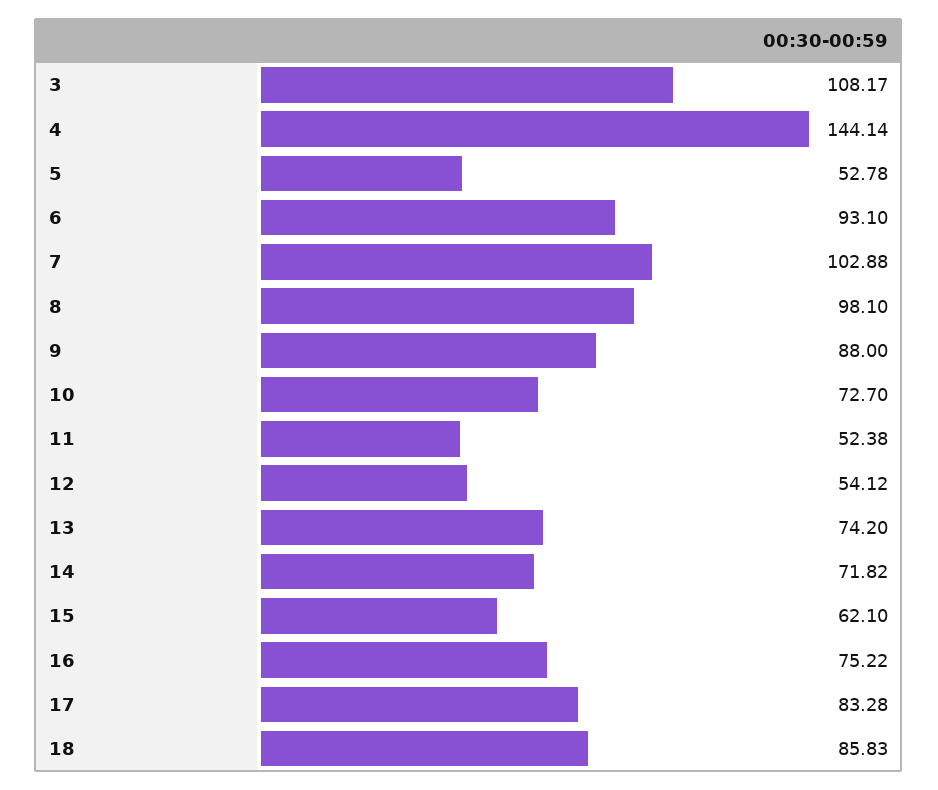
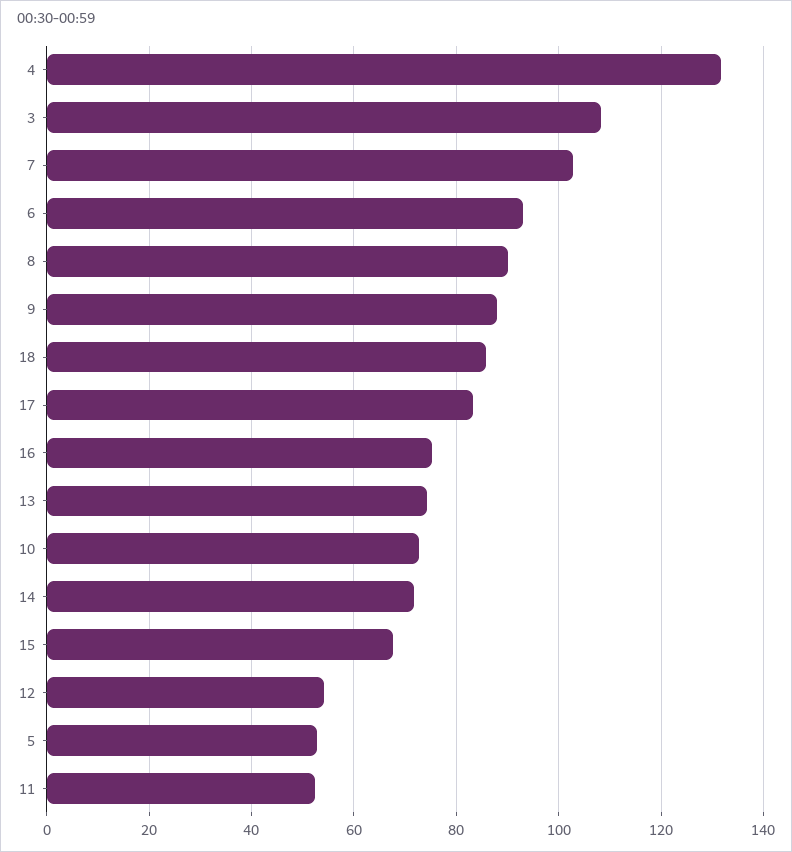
  {
    "3": 108.17,
-   "4": 144.14,
+   "4": 132,
    "5": 52.78,
    "6": 93.1,
    "7": 102.88,
-   "8": 98.1,
+   "8": 90,
    "9": 88,
    "10": 72.7,
    "11": 52.38,
    "12": 54.12,
    "13": 74.2,
    "14": 71.82,
-   "15": 62.1,
+   "15": 68,
    "16": 75.22,
    "17": 83.28,
    "18": 85.83
  }

